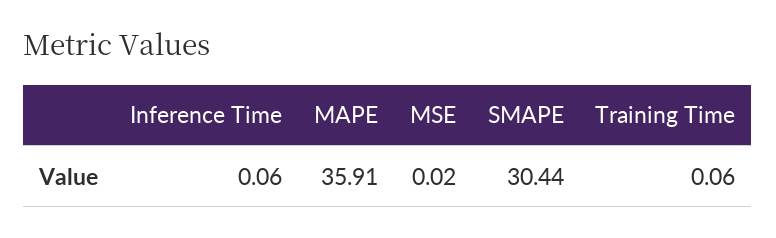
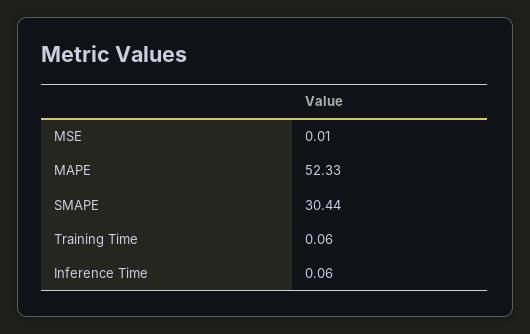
  {
    "Inference Time": 0.06,
-   "MAPE": 35.91,
+   "MAPE": 52.33,
-   "MSE": 0.02,
+   "MSE": 0.01,
    "SMAPE": 30.44,
    "Training Time": 0.06
  }

